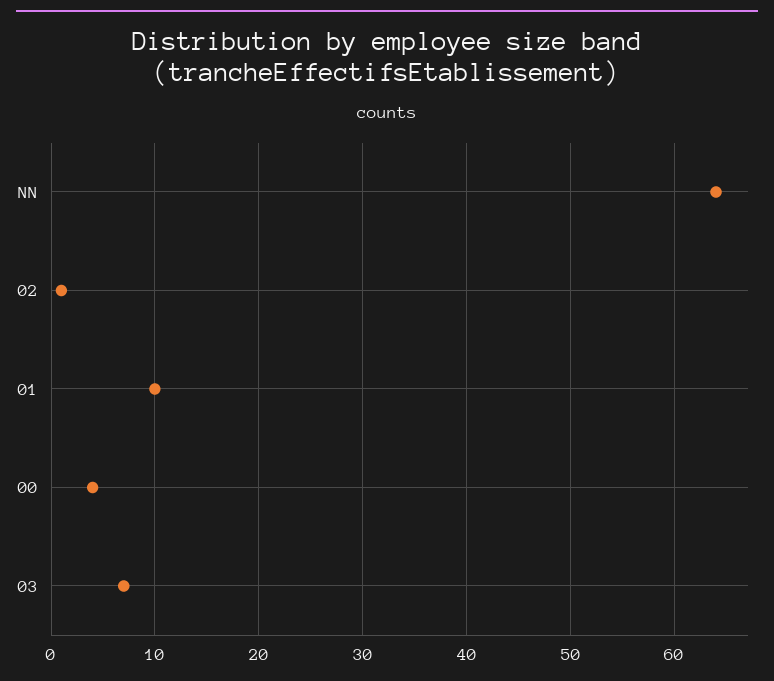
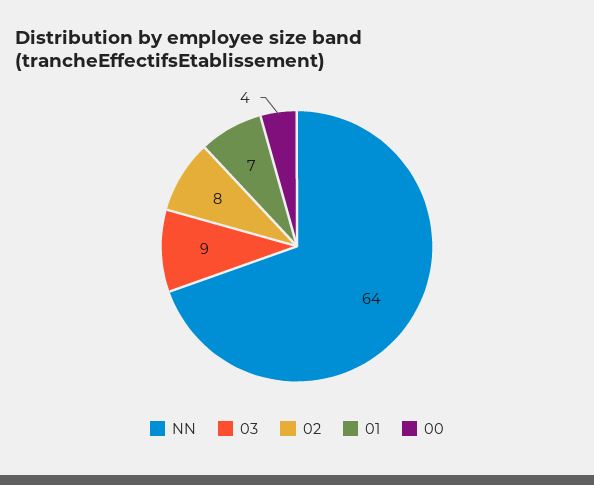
  {
    "NN": 64,
-   "02": 1,
+   "02": 8,
-   "01": 10,
+   "01": 7,
    "00": 4,
-   "03": 7
+   "03": 9
  }

